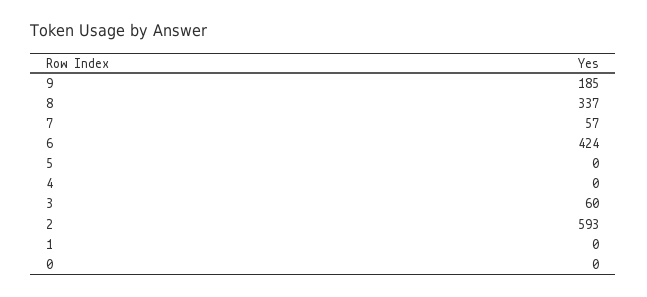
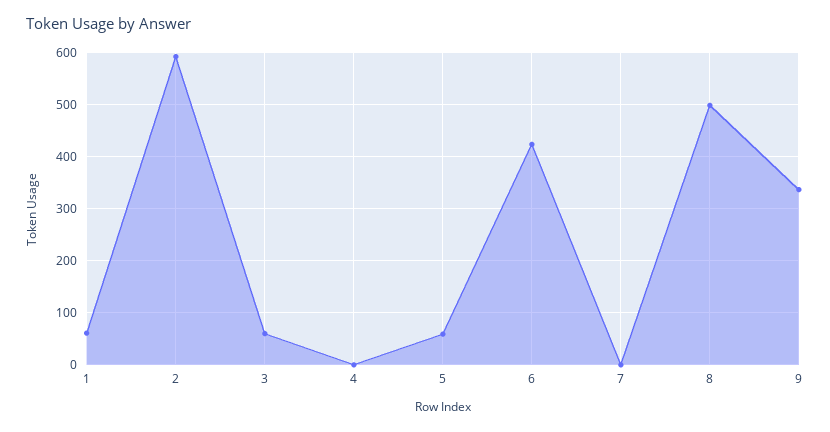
  {
-   "9": 185,
+   "9": 340,
-   "8": 337,
+   "8": 500,
-   "7": 57,
+   "7": 0,
    "6": 424,
-   "5": 0,
+   "5": 60,
    "4": 0,
    "3": 60,
    "2": 593,
-   "1": 0,
+   "1": 60
-   "0": 0
  }

